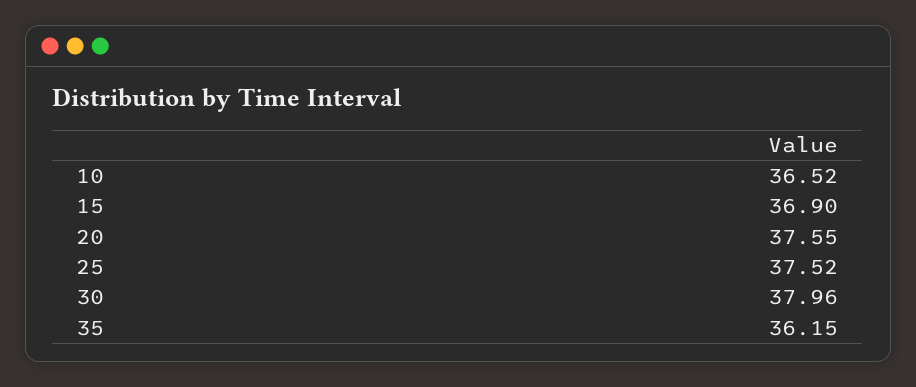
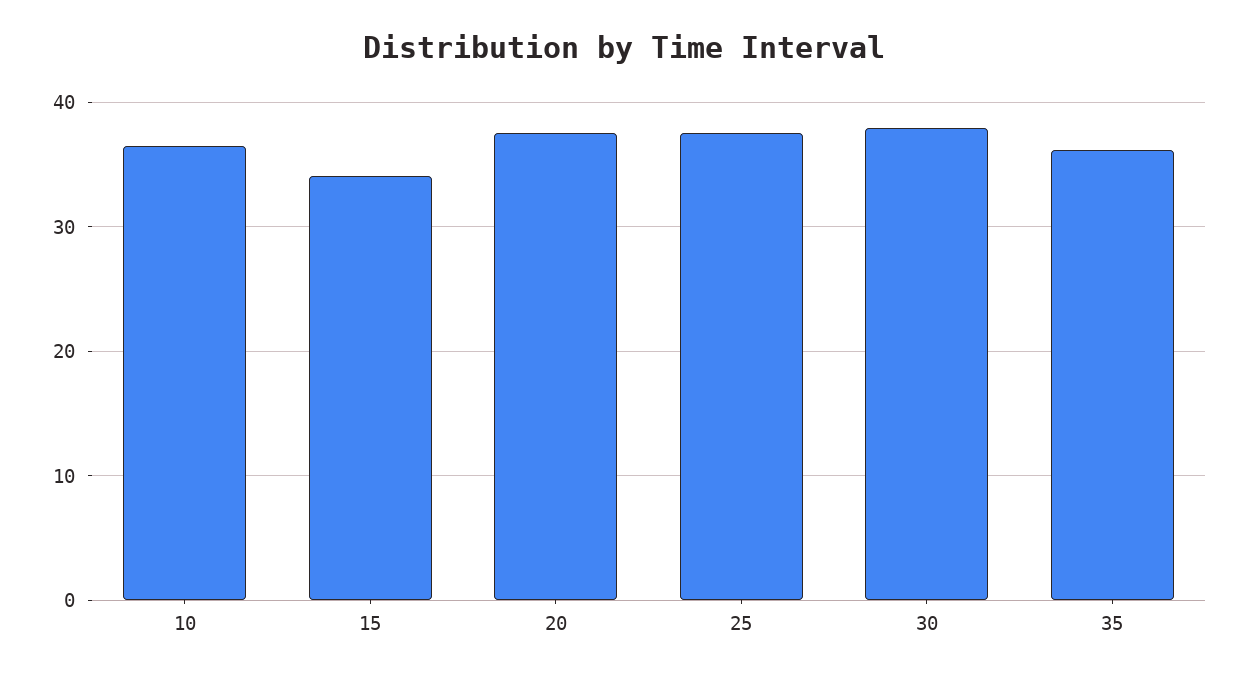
  {
    "10": 36.52,
-   "15": 36.9,
+   "15": 34,
    "20": 37.55,
    "25": 37.52,
    "30": 37.96,
    "35": 36.15
  }

